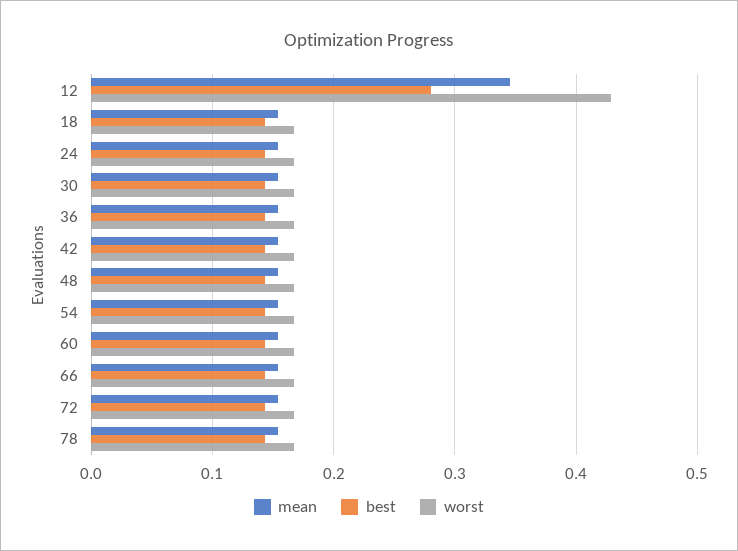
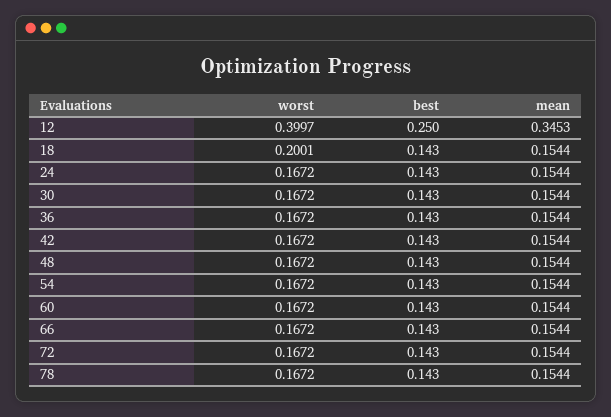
  {
    "mean": {
      "12": 0.3453,
      "18": 0.1544,
      "24": 0.1544,
      "30": 0.1544,
      "36": 0.1544,
      "42": 0.1544,
      "48": 0.1544,
      "54": 0.1544,
      "60": 0.1544,
      "66": 0.1544,
      "72": 0.1544,
      "78": 0.1544
    },
    "best": {
-     "12": 0.28,
+     "12": 0.25,
      "18": 0.143,
      "24": 0.143,
      "30": 0.143,
      "36": 0.143,
      "42": 0.143,
      "48": 0.143,
      "54": 0.143,
      "60": 0.143,
      "66": 0.143,
      "72": 0.143,
      "78": 0.143
    },
    "worst": {
-     "12": 0.43,
+     "12": 0.3997,
-     "18": 0.17,
+     "18": 0.2001,
      "24": 0.1672,
      "30": 0.1672,
      "36": 0.1672,
      "42": 0.1672,
      "48": 0.1672,
      "54": 0.1672,
      "60": 0.1672,
      "66": 0.1672,
      "72": 0.1672,
      "78": 0.1672
    }
  }

